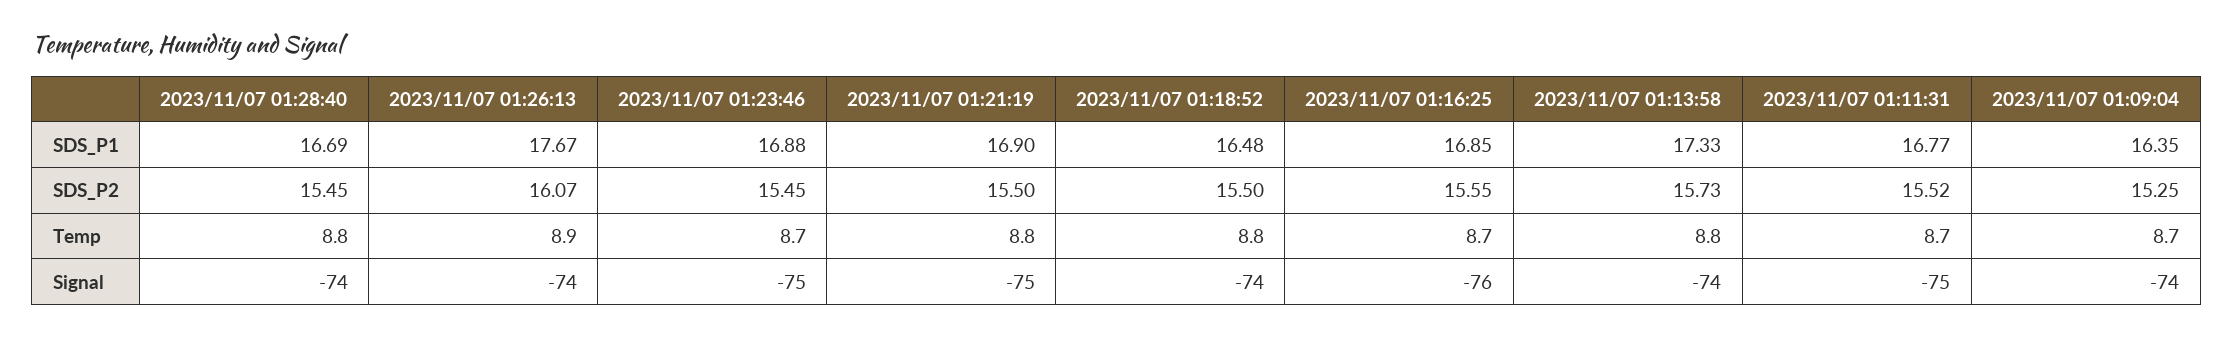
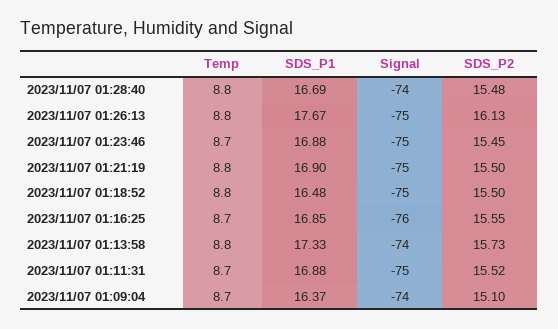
  {
    "2023/11/07 01:28:40": {
      "SDS_P1": 16.69,
-     "SDS_P2": 15.45,
+     "SDS_P2": 15.48,
      "Temp": 8.8,
      "Signal": -74
    },
    "2023/11/07 01:26:13": {
      "SDS_P1": 17.67,
-     "SDS_P2": 16.07,
+     "SDS_P2": 16.13,
-     "Temp": 8.9,
+     "Temp": 8.8,
-     "Signal": -74
+     "Signal": -75
    },
    "2023/11/07 01:23:46": {
      "SDS_P1": 16.88,
      "SDS_P2": 15.45,
      "Temp": 8.7,
      "Signal": -75
    },
    "2023/11/07 01:21:19": {
      "SDS_P1": 16.9,
      "SDS_P2": 15.5,
      "Temp": 8.8,
      "Signal": -75
    },
    "2023/11/07 01:18:52": {
      "SDS_P1": 16.48,
      "SDS_P2": 15.5,
      "Temp": 8.8,
-     "Signal": -74
+     "Signal": -75
    },
    "2023/11/07 01:16:25": {
      "SDS_P1": 16.85,
      "SDS_P2": 15.55,
      "Temp": 8.7,
      "Signal": -76
    },
    "2023/11/07 01:13:58": {
      "SDS_P1": 17.33,
      "SDS_P2": 15.73,
      "Temp": 8.8,
      "Signal": -74
    },
    "2023/11/07 01:11:31": {
-     "SDS_P1": 16.77,
+     "SDS_P1": 16.88,
      "SDS_P2": 15.52,
      "Temp": 8.7,
      "Signal": -75
    },
    "2023/11/07 01:09:04": {
-     "SDS_P1": 16.35,
+     "SDS_P1": 16.37,
-     "SDS_P2": 15.25,
+     "SDS_P2": 15.1,
      "Temp": 8.7,
      "Signal": -74
    }
  }

